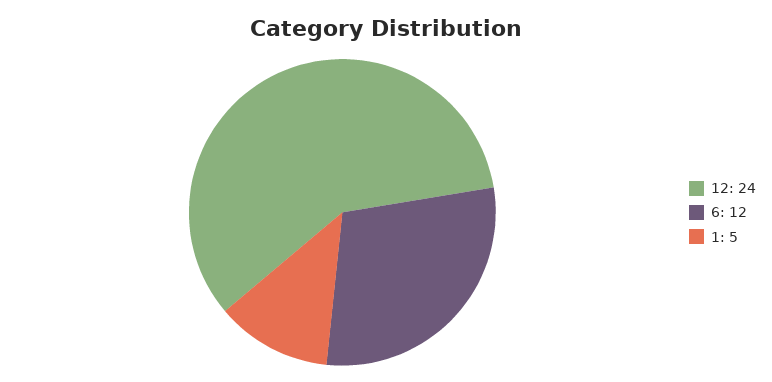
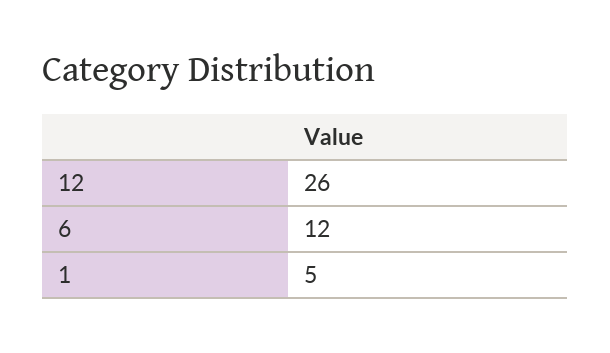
  {
-   "12": 24,
+   "12": 26,
    "6": 12,
    "1": 5
  }

